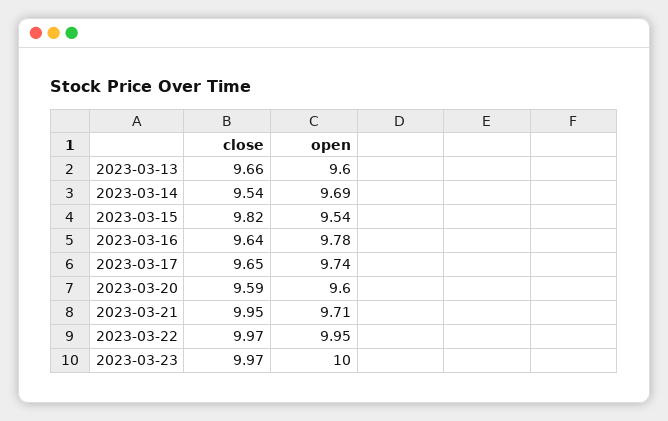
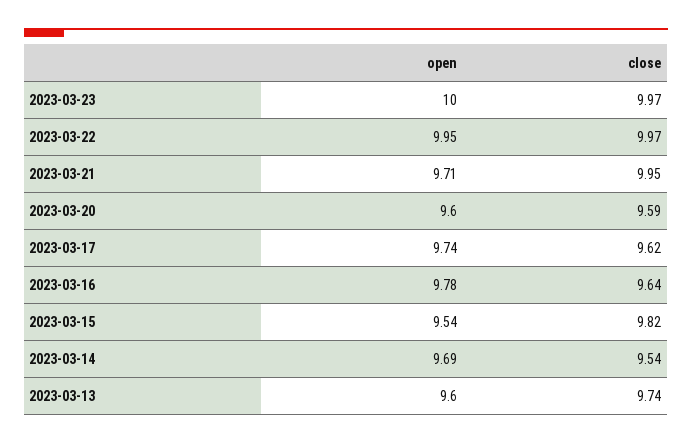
  {
    "close": {
-     "2023-03-13": 9.66,
+     "2023-03-13": 9.74,
      "2023-03-14": 9.54,
      "2023-03-15": 9.82,
      "2023-03-16": 9.64,
-     "2023-03-17": 9.65,
+     "2023-03-17": 9.62,
      "2023-03-20": 9.59,
      "2023-03-21": 9.95,
      "2023-03-22": 9.97,
      "2023-03-23": 9.97
    },
    "open": {
      "2023-03-13": 9.6,
      "2023-03-14": 9.69,
      "2023-03-15": 9.54,
      "2023-03-16": 9.78,
      "2023-03-17": 9.74,
      "2023-03-20": 9.6,
      "2023-03-21": 9.71,
      "2023-03-22": 9.95,
      "2023-03-23": 10
    }
  }

